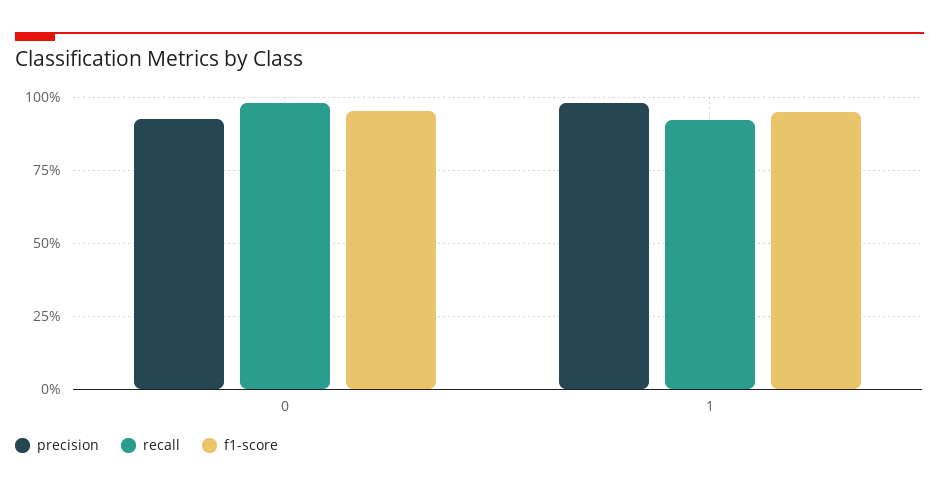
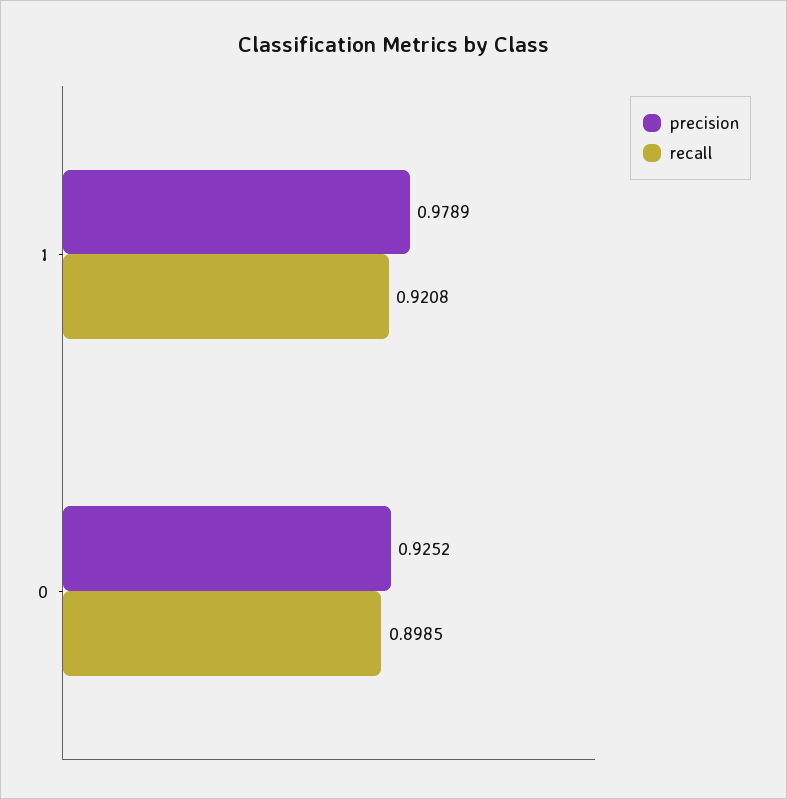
  {
    "precision": {
      "0": 0.9252,
      "1": 0.9789
    },
    "recall": {
-     "0": 0.975,
+     "0": 0.8985,
      "1": 0.9208
-   },
+   }
-   "f1-score": {
-     "0": 0.95,
-     "1": 0.95
-   }
  }

